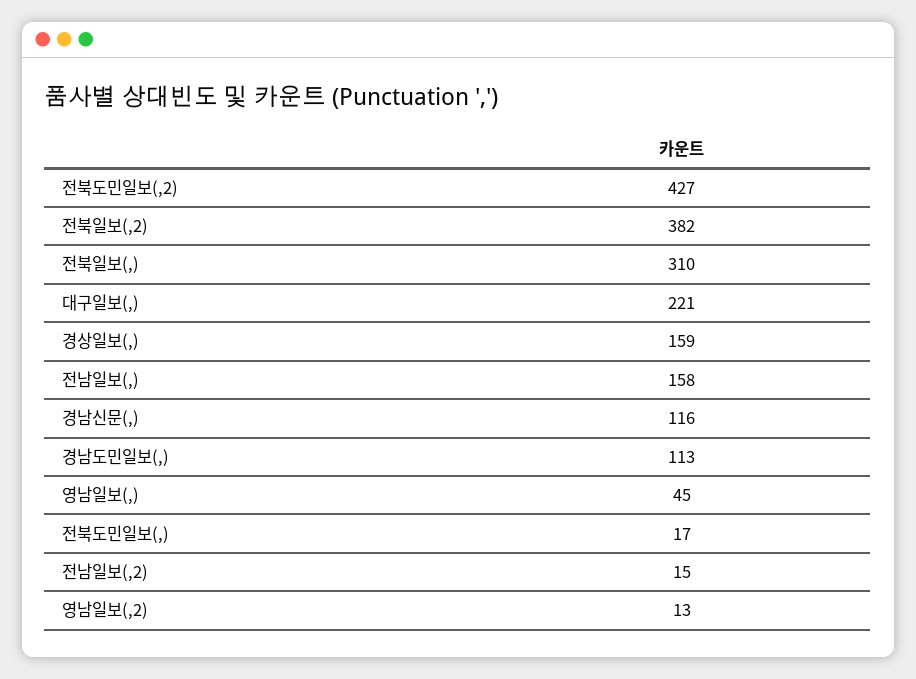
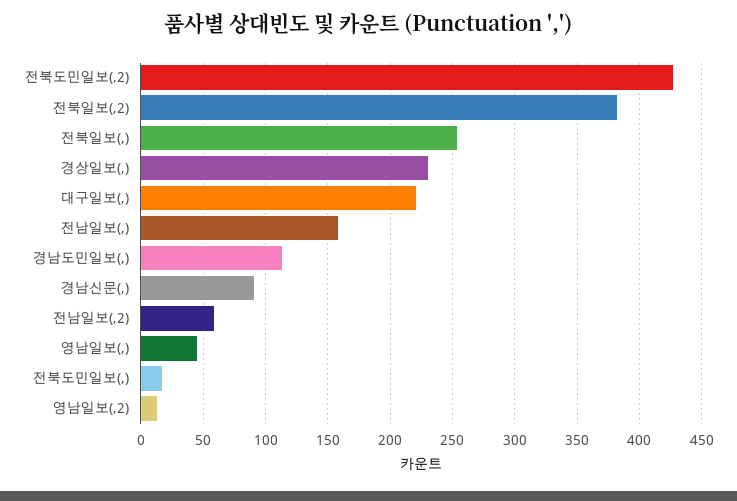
  {
    "전북도민일보(,2)": 427,
    "전북일보(,2)": 382,
-   "전북일보(,)": 310,
+   "전북일보(,)": 255,
    "대구일보(,)": 221,
-   "경상일보(,)": 159,
+   "경상일보(,)": 230,
    "전남일보(,)": 158,
-   "경남신문(,)": 116,
+   "경남신문(,)": 90,
    "경남도민일보(,)": 113,
    "영남일보(,)": 45,
    "전북도민일보(,)": 17,
-   "전남일보(,2)": 15,
+   "전남일보(,2)": 60,
    "영남일보(,2)": 13
  }

